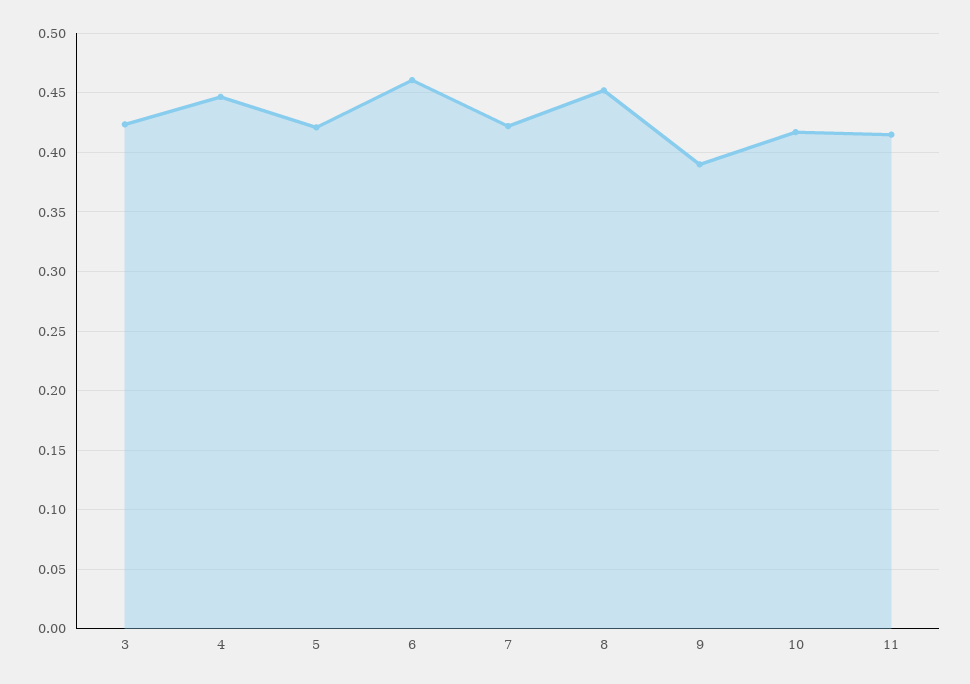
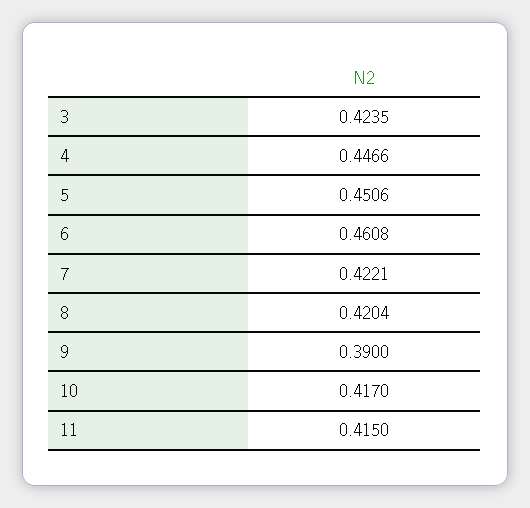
  {
    "3": 0.4235,
    "4": 0.4466,
-   "5": 0.42,
+   "5": 0.4506,
    "6": 0.4608,
    "7": 0.4221,
-   "8": 0.45,
+   "8": 0.4204,
    "9": 0.39,
    "10": 0.417,
    "11": 0.415
  }

